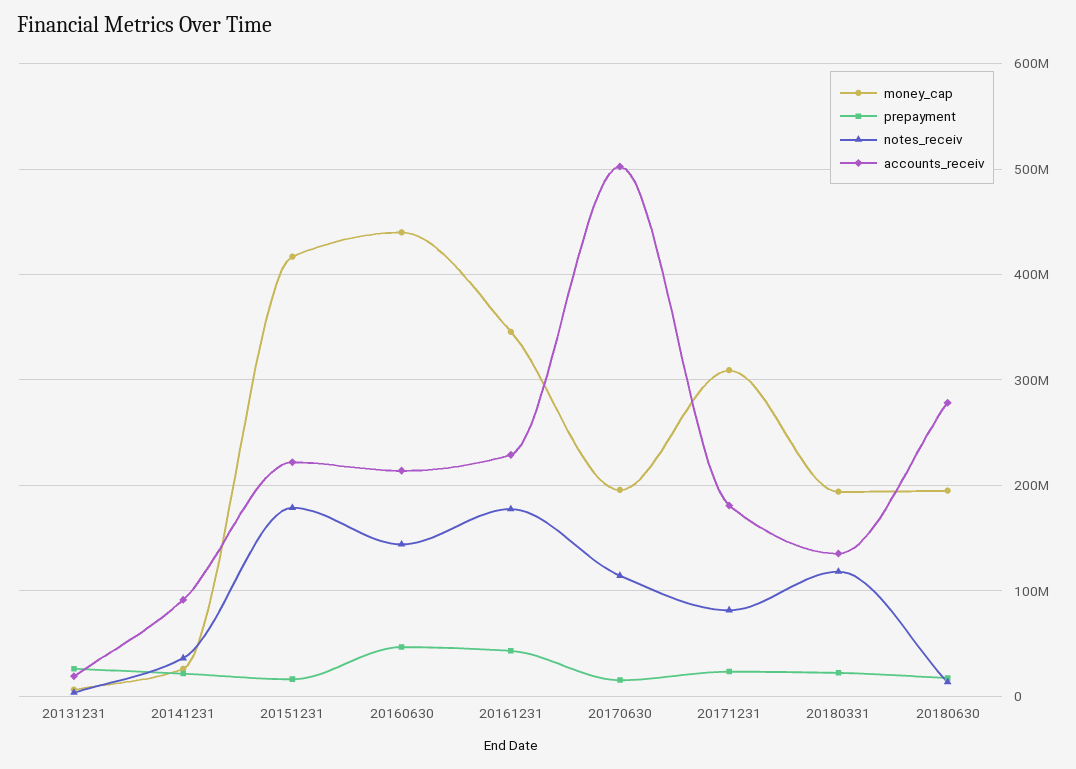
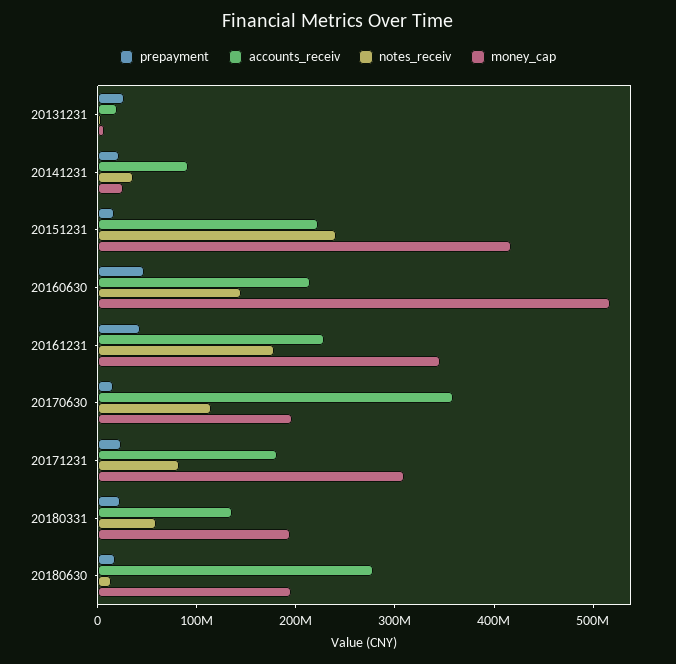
  {
    "money_cap": {
      "20131231": 10000000,
      "20141231": 30000000,
      "20151231": 420000000,
-     "20160630": 440000000,
+     "20160630": 520000000,
      "20161231": 350000000,
      "20170630": 200000000,
      "20171231": 310000000,
      "20180331": 190000000,
      "20180630": 190000000
    },
    "prepayment": {
      "20131231": 30000000,
      "20141231": 20000000,
      "20151231": 20000000,
      "20160630": 50000000,
      "20161231": 40000000,
      "20170630": 20000000,
      "20171231": 20000000,
      "20180331": 20000000,
      "20180630": 20000000
    },
    "notes_receiv": {
      "20131231": 0,
      "20141231": 40000000,
-     "20151231": 180000000,
+     "20151231": 240000000,
      "20160630": 140000000,
      "20161231": 180000000,
      "20170630": 110000000,
      "20171231": 80000000,
-     "20180331": 120000000,
+     "20180331": 60000000,
      "20180630": 10000000
    },
    "accounts_receiv": {
      "20131231": 20000000,
      "20141231": 90000000,
      "20151231": 220000000,
      "20160630": 210000000,
      "20161231": 230000000,
-     "20170630": 500000000,
+     "20170630": 360000000,
      "20171231": 180000000,
      "20180331": 140000000,
      "20180630": 280000000
    }
  }

